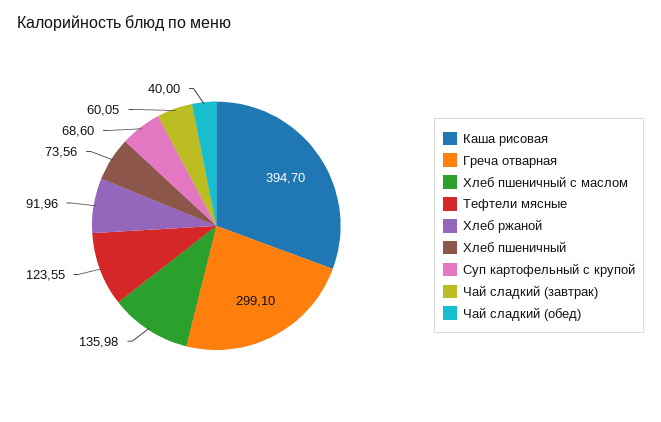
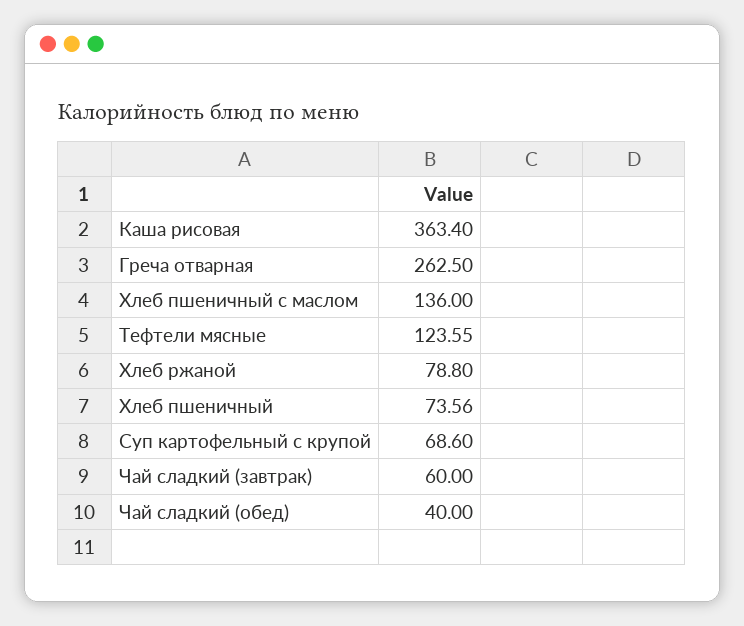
  {
-   "Каша рисовая": 394.7,
+   "Каша рисовая": 363.4,
-   "Греча отварная": 299.1,
+   "Греча отварная": 262.5,
-   "Хлеб пшеничный с маслом": 135.98,
+   "Хлеб пшеничный с маслом": 136,
    "Тефтели мясные": 123.55,
-   "Хлеб ржаной": 91.96,
+   "Хлеб ржаной": 78.8,
    "Хлеб пшеничный": 73.56,
    "Суп картофельный с крупой": 68.6,
-   "Чай сладкий (завтрак)": 60.05,
+   "Чай сладкий (завтрак)": 60,
    "Чай сладкий (обед)": 40
  }

